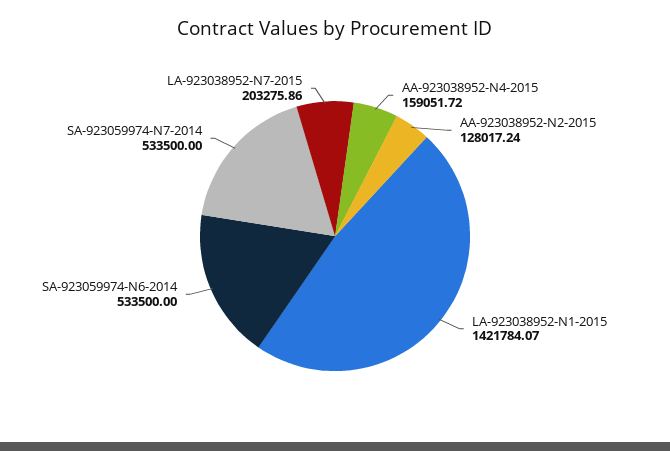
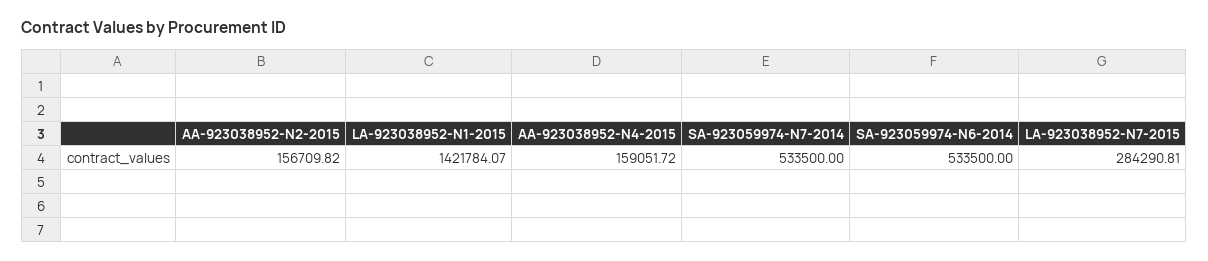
  {
    "AA-923038952-N4-2015": 159051.72,
-   "AA-923038952-N2-2015": 128017.24,
+   "AA-923038952-N2-2015": 156709.82,
    "LA-923038952-N1-2015": 1421784.07,
    "SA-923059974-N6-2014": 533500,
    "SA-923059974-N7-2014": 533500,
-   "LA-923038952-N7-2015": 203275.86
+   "LA-923038952-N7-2015": 284290.81
  }

